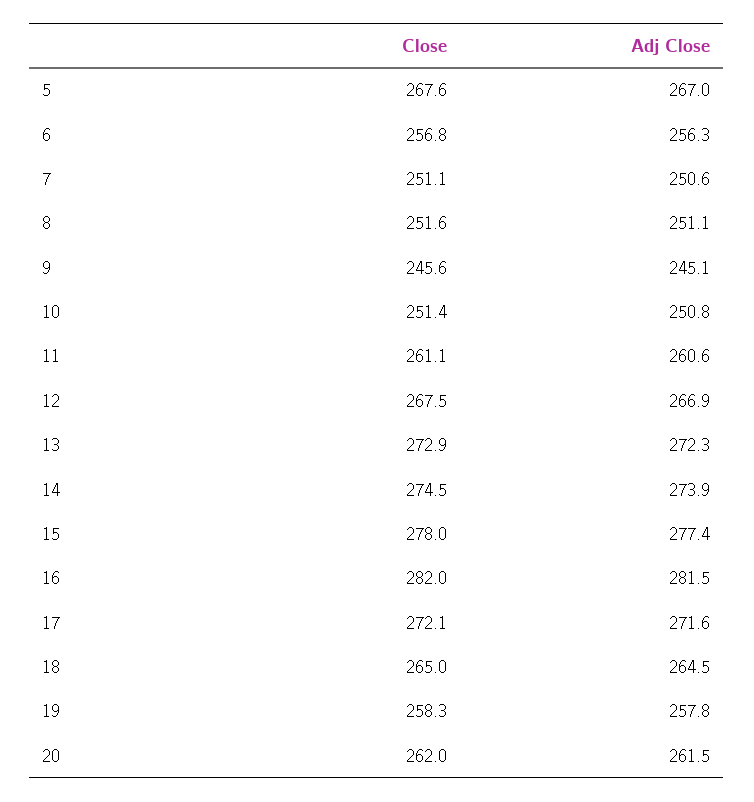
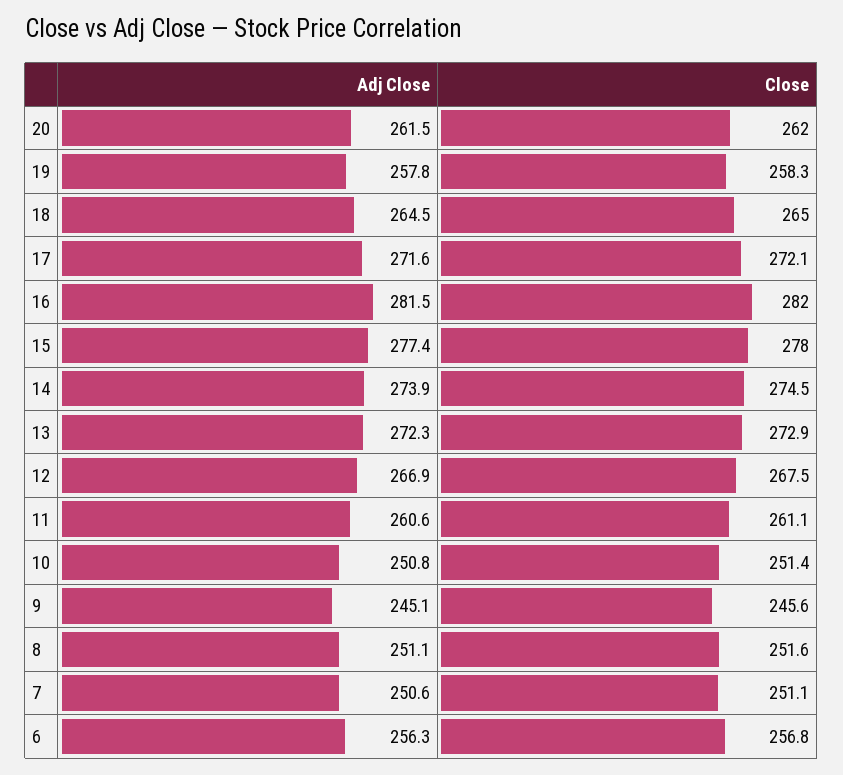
  {
    "Close": {
-     "5": 267.6,
      "6": 256.8,
      "7": 251.1,
      "8": 251.6,
      "9": 245.6,
      "10": 251.4,
      "11": 261.1,
      "12": 267.5,
      "13": 272.9,
      "14": 274.5,
      "15": 278,
      "16": 282,
      "17": 272.1,
      "18": 265,
      "19": 258.3,
      "20": 262
    },
    "Adj Close": {
-     "5": 267,
      "6": 256.3,
      "7": 250.6,
      "8": 251.1,
      "9": 245.1,
      "10": 250.8,
      "11": 260.6,
      "12": 266.9,
      "13": 272.3,
      "14": 273.9,
      "15": 277.4,
      "16": 281.5,
      "17": 271.6,
      "18": 264.5,
      "19": 257.8,
      "20": 261.5
    }
  }

